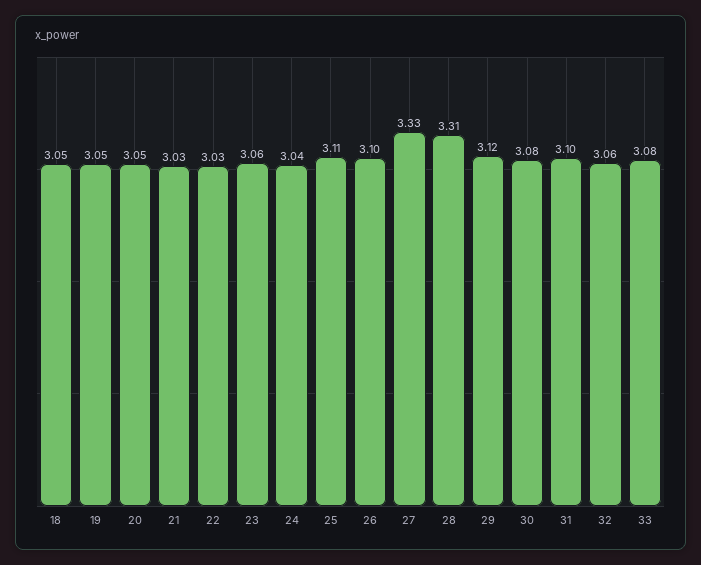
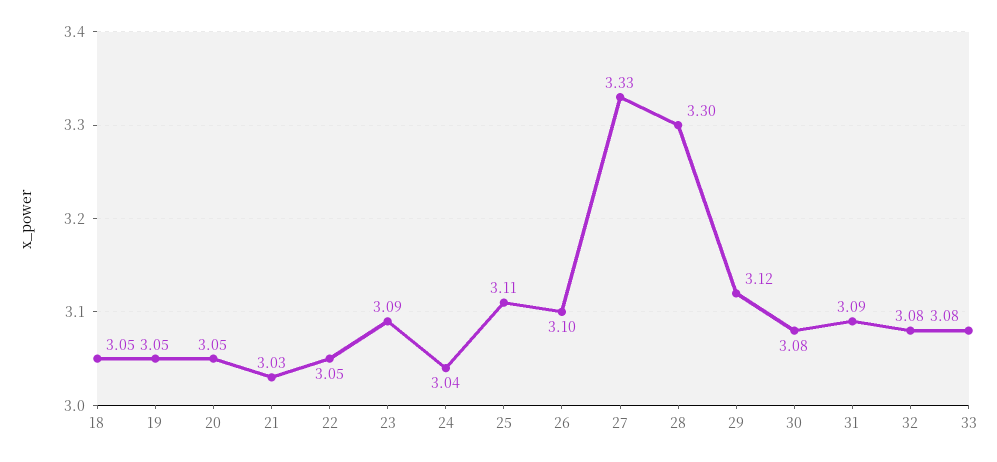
  {
    "18": 3.05,
    "19": 3.05,
    "20": 3.05,
    "21": 3.03,
-   "22": 3.03,
+   "22": 3.05,
-   "23": 3.06,
+   "23": 3.09,
    "24": 3.04,
    "25": 3.11,
    "26": 3.1,
    "27": 3.33,
-   "28": 3.31,
+   "28": 3.3,
    "29": 3.12,
    "30": 3.08,
-   "31": 3.1,
+   "31": 3.09,
-   "32": 3.06,
+   "32": 3.08,
    "33": 3.08
  }

